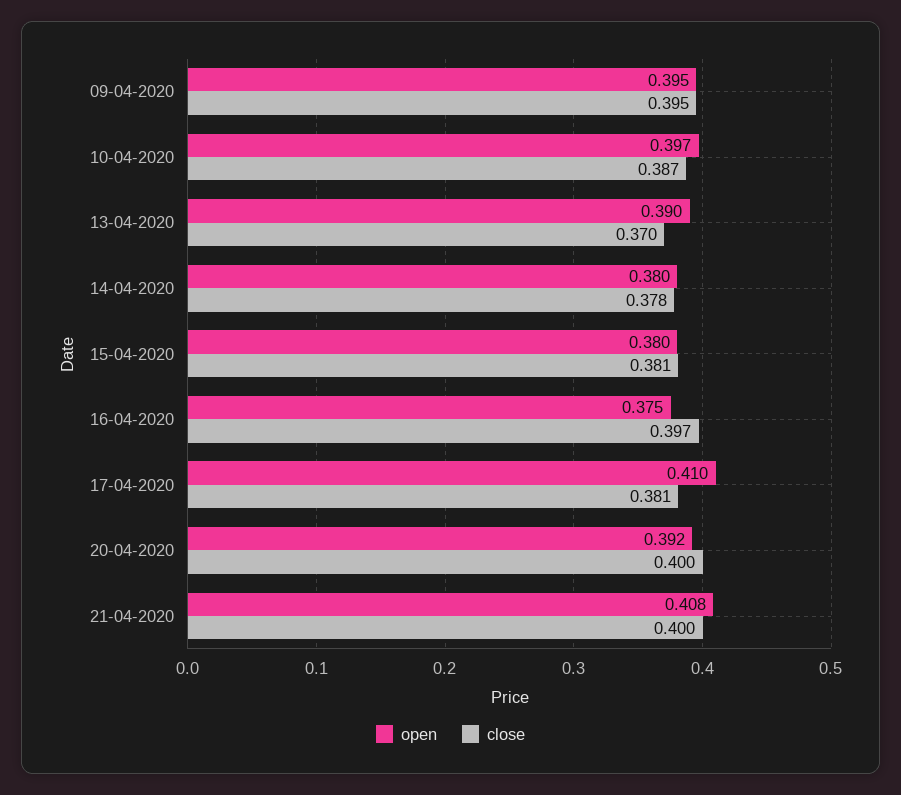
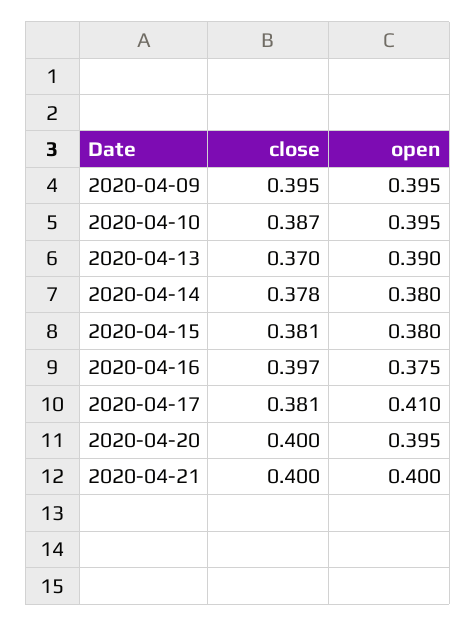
  {
    "open": {
      "09-04-2020": 0.395,
-     "10-04-2020": 0.397,
+     "10-04-2020": 0.395,
      "13-04-2020": 0.39,
      "14-04-2020": 0.38,
      "15-04-2020": 0.38,
      "16-04-2020": 0.375,
      "17-04-2020": 0.41,
-     "20-04-2020": 0.392,
+     "20-04-2020": 0.395,
-     "21-04-2020": 0.408
+     "21-04-2020": 0.4
    },
    "close": {
      "09-04-2020": 0.395,
      "10-04-2020": 0.387,
      "13-04-2020": 0.37,
      "14-04-2020": 0.378,
      "15-04-2020": 0.381,
      "16-04-2020": 0.397,
      "17-04-2020": 0.381,
      "20-04-2020": 0.4,
      "21-04-2020": 0.4
    }
  }

